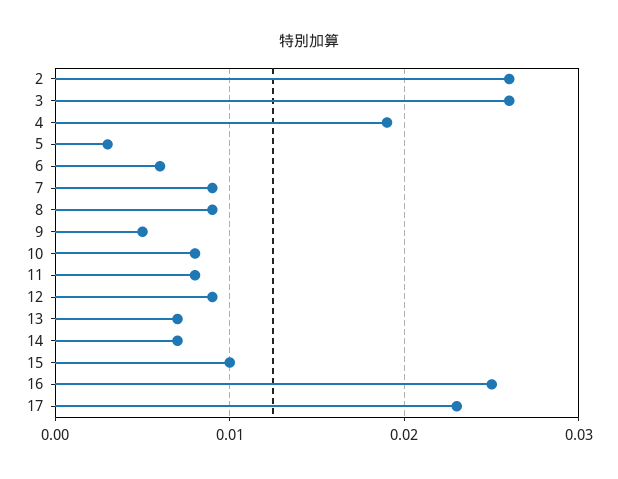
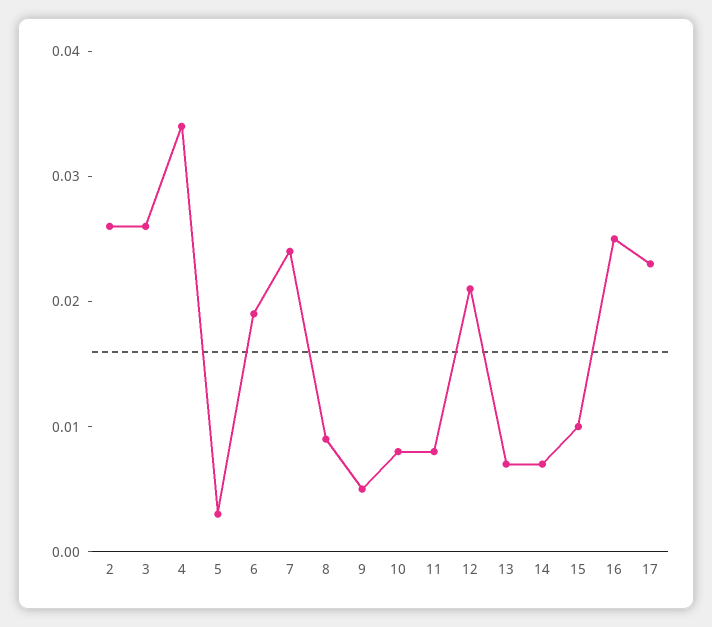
  {
    "2": 0.026,
    "3": 0.026,
-   "4": 0.019,
+   "4": 0.034,
    "5": 0.003,
-   "6": 0.006,
+   "6": 0.019,
-   "7": 0.009,
+   "7": 0.024,
    "8": 0.009,
    "9": 0.005,
    "10": 0.008,
    "11": 0.008,
-   "12": 0.009,
+   "12": 0.021,
    "13": 0.007,
    "14": 0.007,
    "15": 0.01,
    "16": 0.025,
    "17": 0.023
  }

